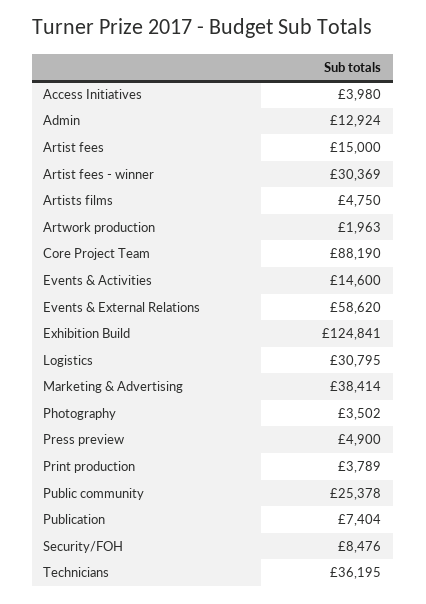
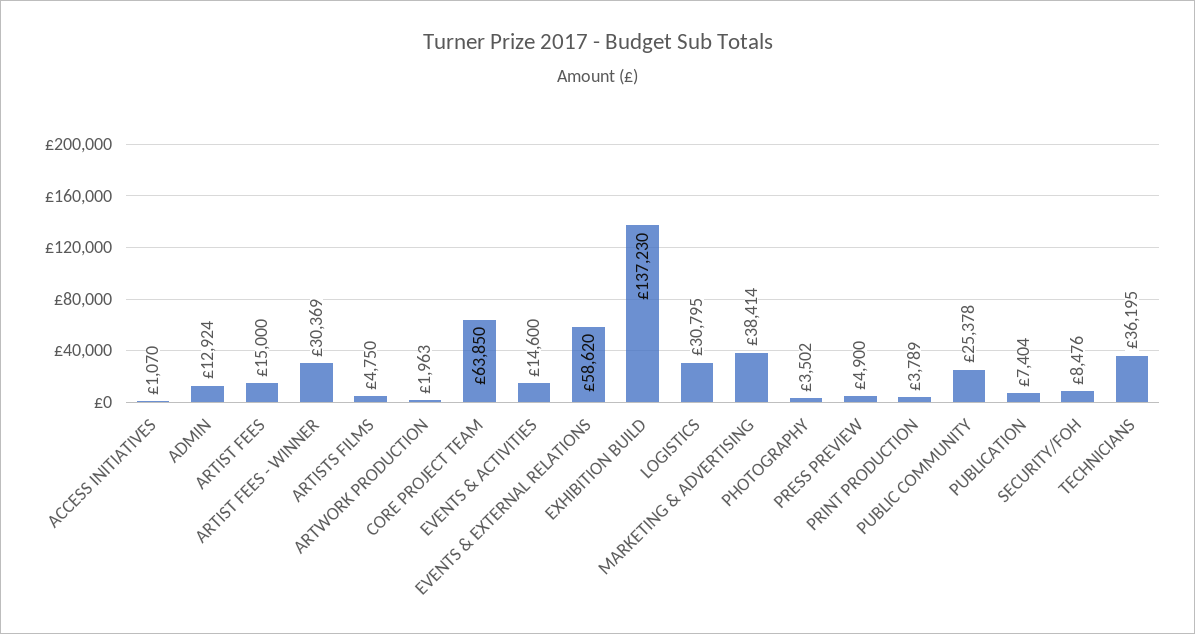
  {
-   "Access Initiatives": 3980,
+   "Access Initiatives": 1070,
    "Admin": 12924,
    "Artist fees": 15000,
    "Artist fees - winner": 30369,
    "Artists films": 4750,
    "Artwork production": 1963,
-   "Core Project Team": 88190,
+   "Core Project Team": 63850,
    "Events & Activities": 14600,
    "Events & External Relations": 58620,
-   "Exhibition Build": 124841,
+   "Exhibition Build": 137230,
    "Logistics": 30795,
    "Marketing & Advertising": 38414,
    "Photography": 3502,
    "Press preview": 4900,
    "Print production": 3789,
    "Public community": 25378,
    "Publication": 7404,
    "Security/FOH": 8476,
    "Technicians": 36195
  }

